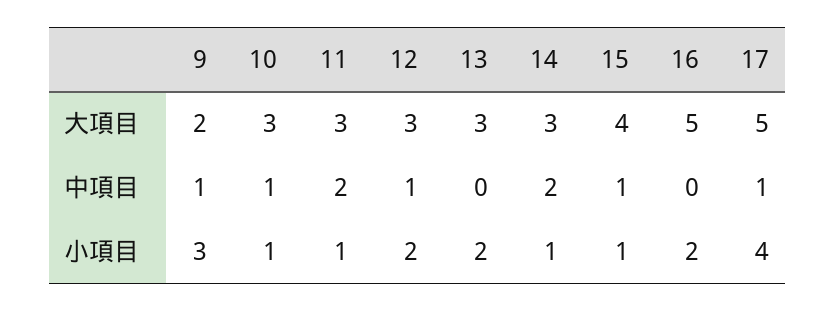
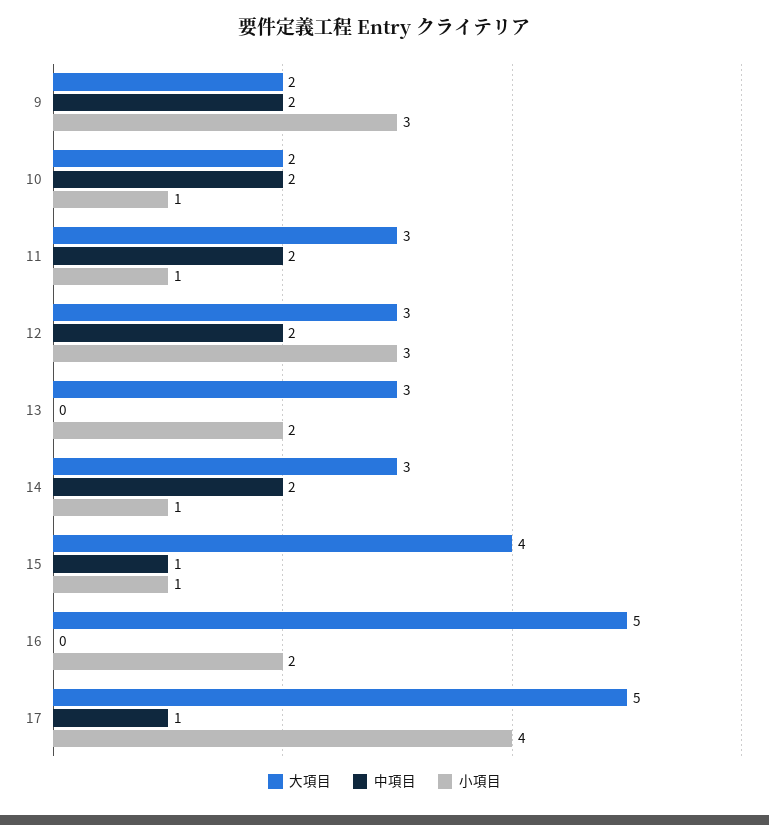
  {
    "大項目": {
      "9": 2,
-     "10": 3,
+     "10": 2,
      "11": 3,
      "12": 3,
      "13": 3,
      "14": 3,
      "15": 4,
      "16": 5,
      "17": 5
    },
    "中項目": {
-     "9": 1,
+     "9": 2,
-     "10": 1,
+     "10": 2,
      "11": 2,
-     "12": 1,
+     "12": 2,
      "13": 0,
      "14": 2,
      "15": 1,
      "16": 0,
      "17": 1
    },
    "小項目": {
      "9": 3,
      "10": 1,
      "11": 1,
-     "12": 2,
+     "12": 3,
      "13": 2,
      "14": 1,
      "15": 1,
      "16": 2,
      "17": 4
    }
  }

